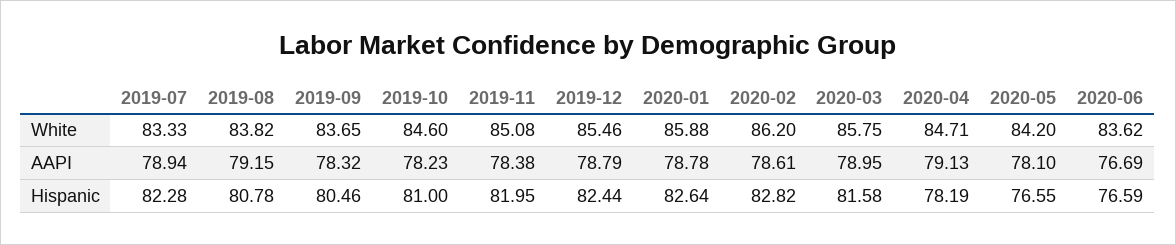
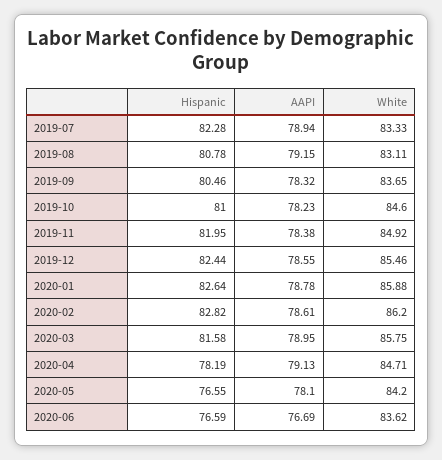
  {
    "2019-07": {
      "White": 83.33,
      "AAPI": 78.94,
      "Hispanic": 82.28
    },
    "2019-08": {
-     "White": 83.82,
+     "White": 83.11,
      "AAPI": 79.15,
      "Hispanic": 80.78
    },
    "2019-09": {
      "White": 83.65,
      "AAPI": 78.32,
      "Hispanic": 80.46
    },
    "2019-10": {
      "White": 84.6,
      "AAPI": 78.23,
      "Hispanic": 81
    },
    "2019-11": {
-     "White": 85.08,
+     "White": 84.92,
      "AAPI": 78.38,
      "Hispanic": 81.95
    },
    "2019-12": {
      "White": 85.46,
-     "AAPI": 78.79,
+     "AAPI": 78.55,
      "Hispanic": 82.44
    },
    "2020-01": {
      "White": 85.88,
      "AAPI": 78.78,
      "Hispanic": 82.64
    },
    "2020-02": {
      "White": 86.2,
      "AAPI": 78.61,
      "Hispanic": 82.82
    },
    "2020-03": {
      "White": 85.75,
      "AAPI": 78.95,
      "Hispanic": 81.58
    },
    "2020-04": {
      "White": 84.71,
      "AAPI": 79.13,
      "Hispanic": 78.19
    },
    "2020-05": {
      "White": 84.2,
      "AAPI": 78.1,
      "Hispanic": 76.55
    },
    "2020-06": {
      "White": 83.62,
      "AAPI": 76.69,
      "Hispanic": 76.59
    }
  }

